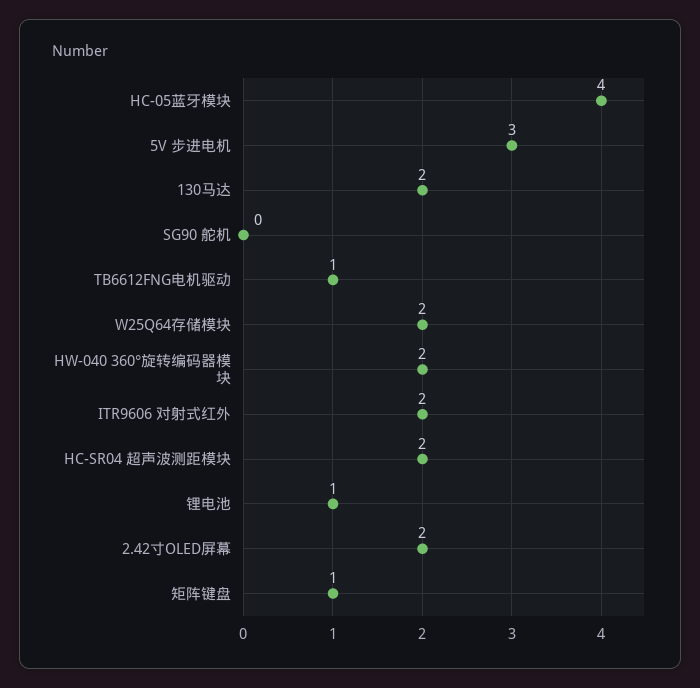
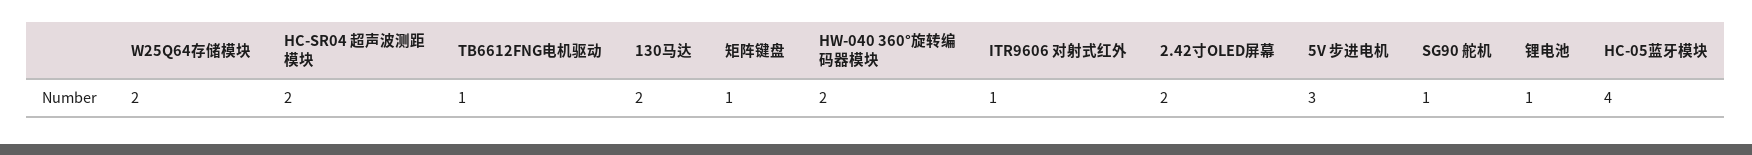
  {
    "HC-05蓝牙模块": 4,
    "5V 步进电机": 3,
    "130马达": 2,
-   "SG90 舵机": 0,
+   "SG90 舵机": 1,
    "TB6612FNG电机驱动": 1,
    "W25Q64存储模块": 2,
    "HW-040 360°旋转编码器模块": 2,
-   "ITR9606 对射式红外": 2,
+   "ITR9606 对射式红外": 1,
    "HC-SR04 超声波测距模块": 2,
    "锂电池": 1,
    "2.42寸OLED屏幕": 2,
    "矩阵键盘": 1
  }

